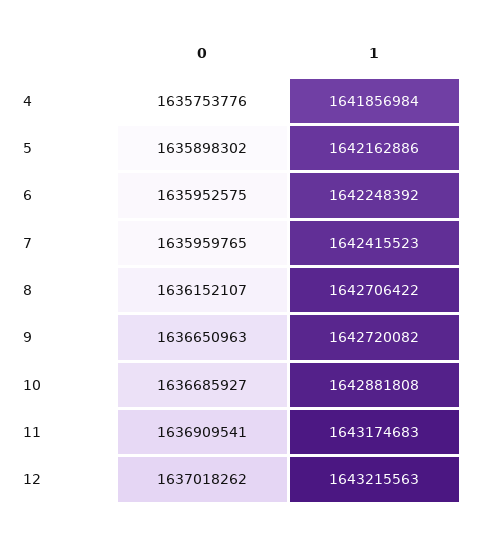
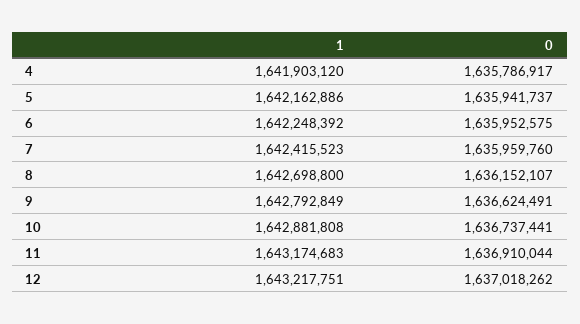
  {
    "0": {
-     "4": 1635753776,
+     "4": 1635786917,
-     "5": 1635898302,
+     "5": 1635941737,
      "6": 1635952575,
-     "7": 1635959765,
+     "7": 1635959760,
      "8": 1636152107,
-     "9": 1636650963,
+     "9": 1636624491,
-     "10": 1636685927,
+     "10": 1636737441,
-     "11": 1636909541,
+     "11": 1636910044,
      "12": 1637018262
    },
    "1": {
-     "4": 1641856984,
+     "4": 1641903120,
      "5": 1642162886,
      "6": 1642248392,
      "7": 1642415523,
-     "8": 1642706422,
+     "8": 1642698800,
-     "9": 1642720082,
+     "9": 1642792849,
      "10": 1642881808,
      "11": 1643174683,
-     "12": 1643215563
+     "12": 1643217751
    }
  }

